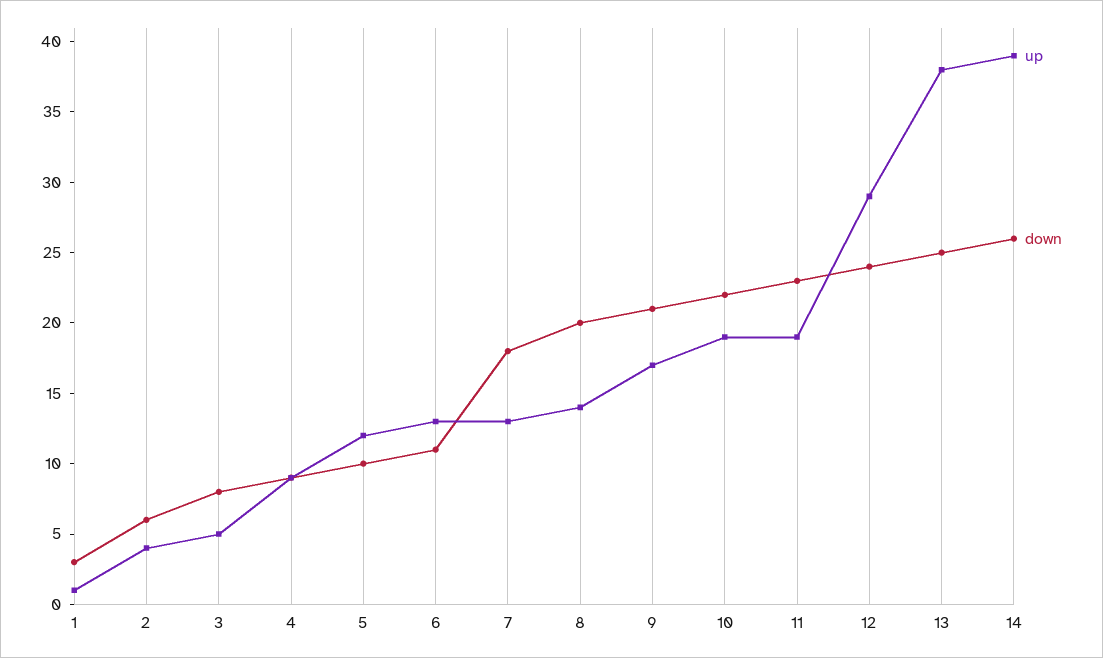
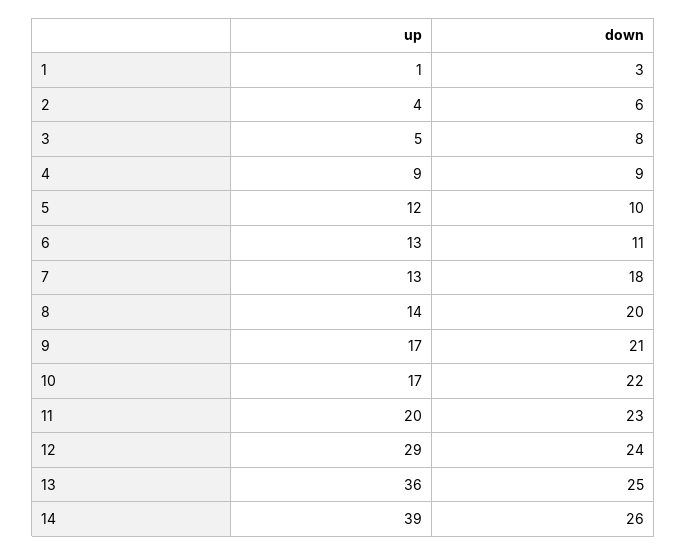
  {
    "up": {
      "1": 1,
      "2": 4,
      "3": 5,
      "4": 9,
      "5": 12,
      "6": 13,
      "7": 13,
      "8": 14,
      "9": 17,
-     "10": 19,
+     "10": 17,
-     "11": 19,
+     "11": 20,
      "12": 29,
-     "13": 38,
+     "13": 36,
      "14": 39
    },
    "down": {
      "1": 3,
      "2": 6,
      "3": 8,
      "4": 9,
      "5": 10,
      "6": 11,
      "7": 18,
      "8": 20,
      "9": 21,
      "10": 22,
      "11": 23,
      "12": 24,
      "13": 25,
      "14": 26
    }
  }

